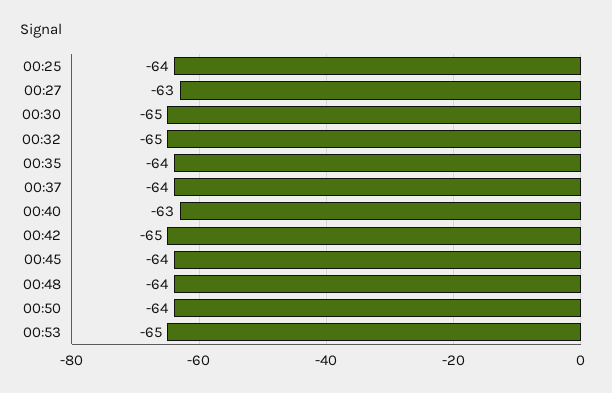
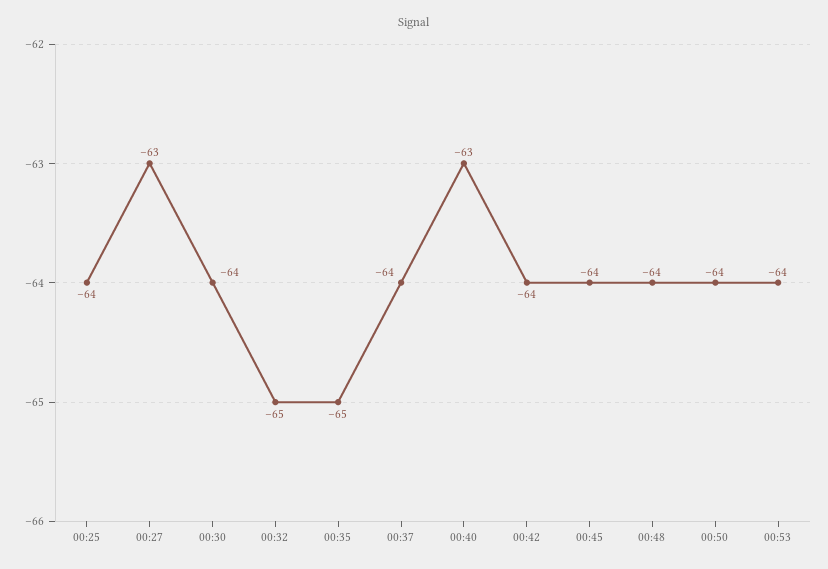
  {
    "00:25": -64,
    "00:27": -63,
-   "00:30": -65,
+   "00:30": -64,
    "00:32": -65,
-   "00:35": -64,
+   "00:35": -65,
    "00:37": -64,
    "00:40": -63,
-   "00:42": -65,
+   "00:42": -64,
    "00:45": -64,
    "00:48": -64,
    "00:50": -64,
-   "00:53": -65
+   "00:53": -64
  }

